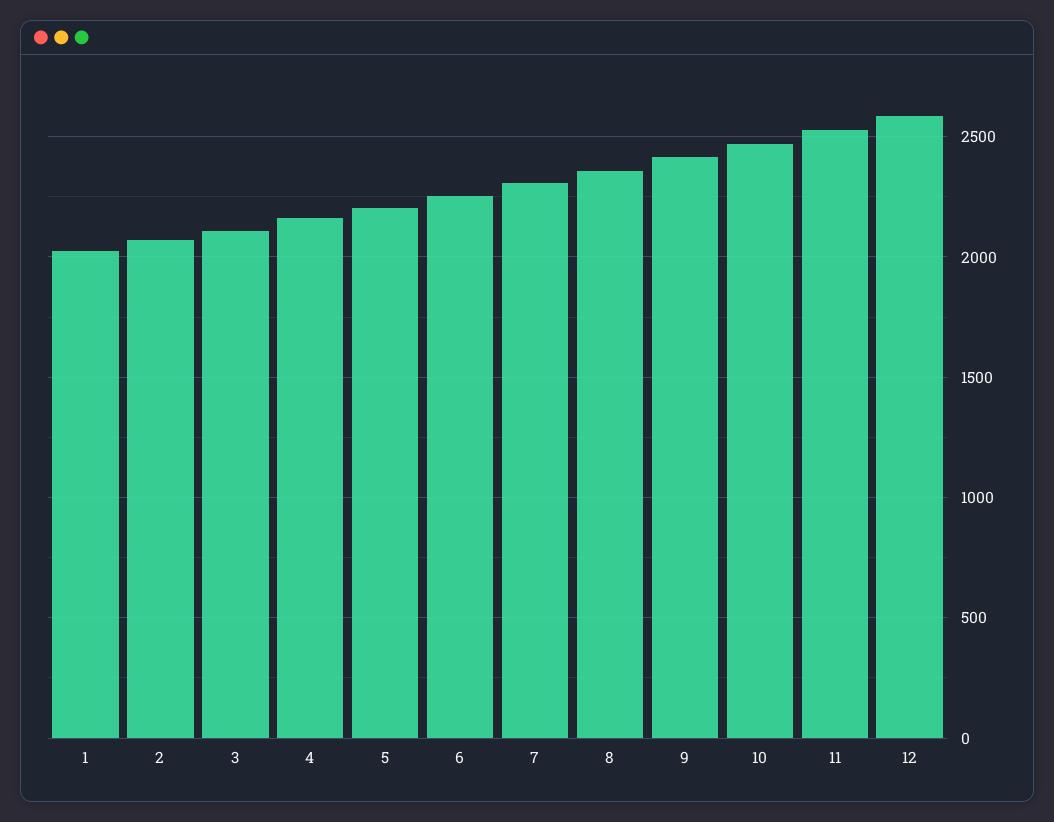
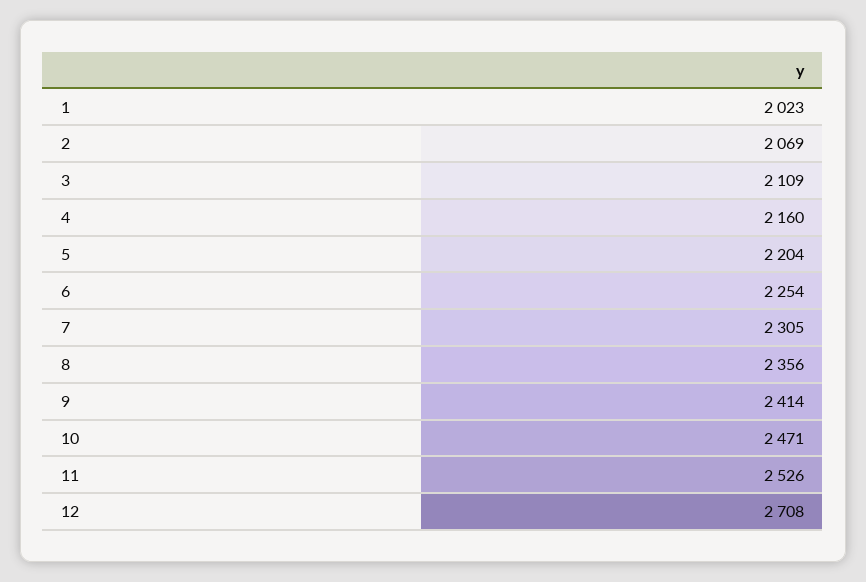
  {
    "1": 2023,
    "2": 2069,
    "3": 2109,
    "4": 2160,
    "5": 2204,
    "6": 2254,
    "7": 2305,
    "8": 2356,
    "9": 2414,
    "10": 2471,
    "11": 2526,
-   "12": 2600
+   "12": 2708
  }

